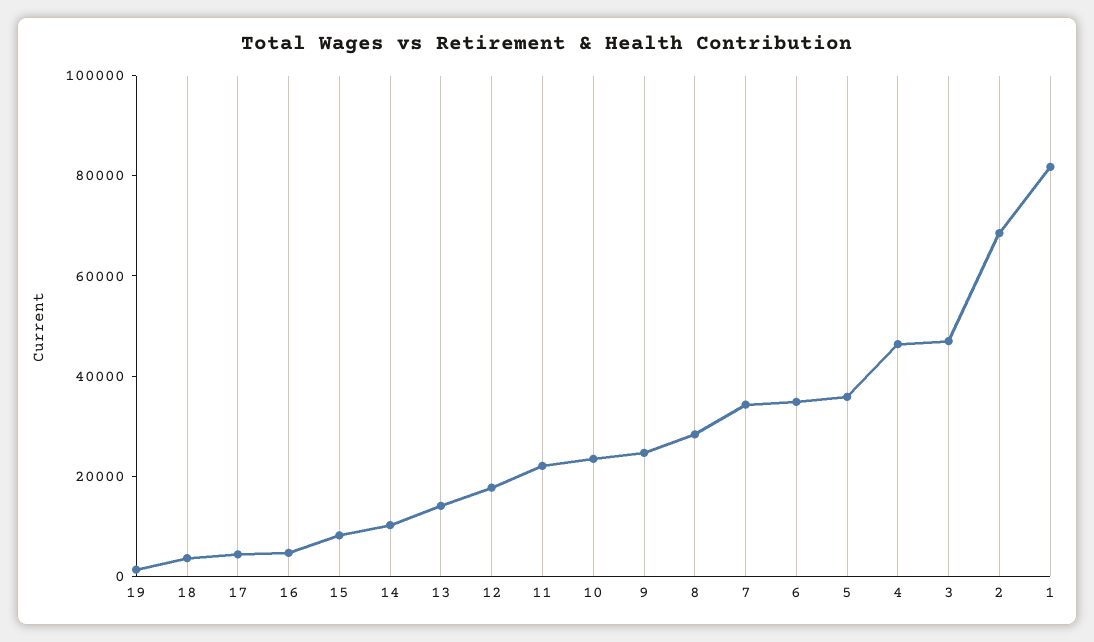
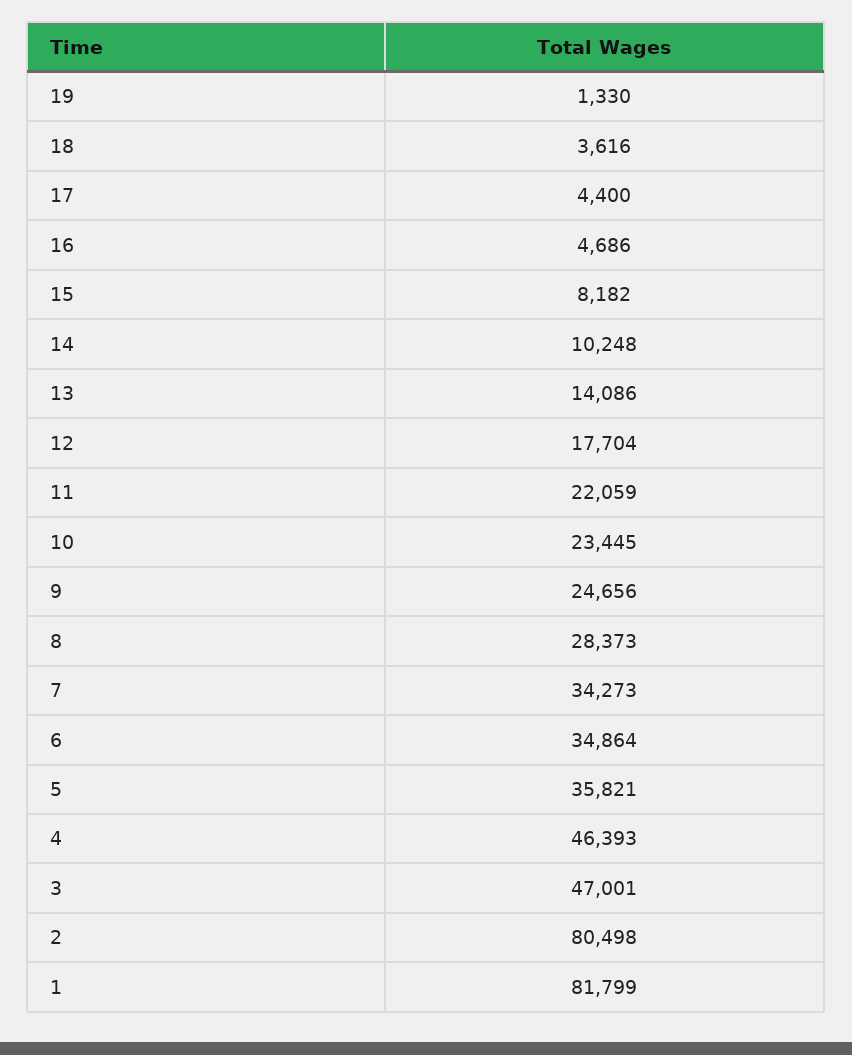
  {
    "19": 1330,
    "18": 3616,
    "17": 4400,
    "16": 4686,
    "15": 8182,
    "14": 10248,
    "13": 14086,
    "12": 17704,
    "11": 22059,
    "10": 23445,
    "9": 24656,
    "8": 28373,
    "7": 34273,
    "6": 34864,
    "5": 35821,
    "4": 46393,
    "3": 47001,
-   "2": 70000,
+   "2": 80498,
    "1": 81799
  }

